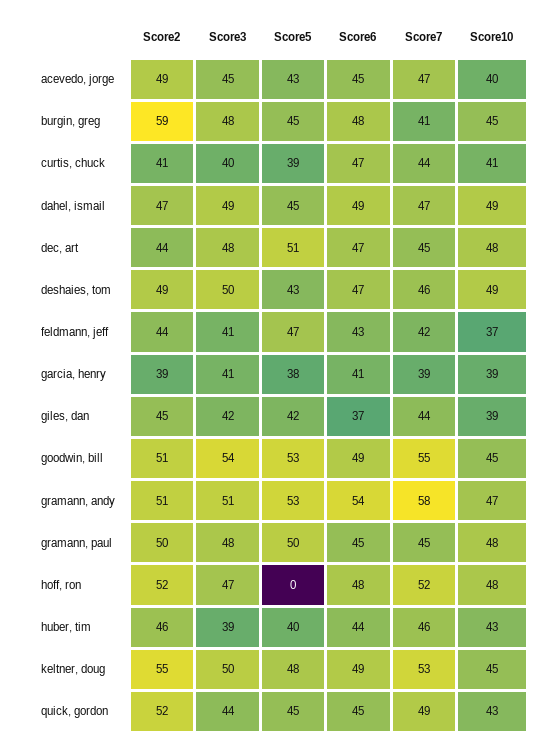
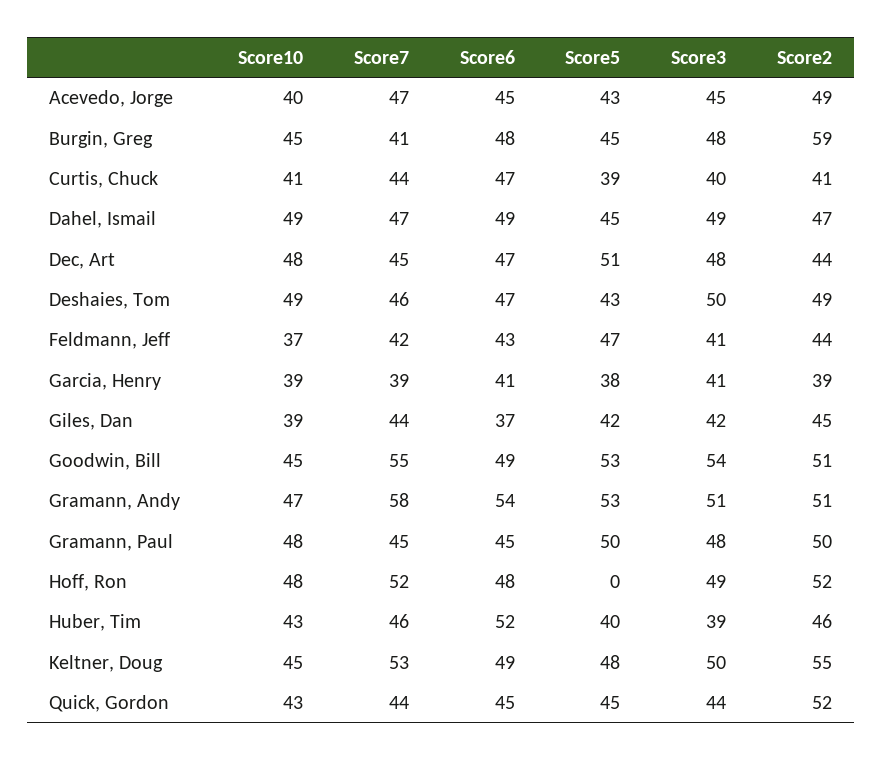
  {
    "Score2": {
      "acevedo, jorge": 49,
      "burgin, greg": 59,
      "curtis, chuck": 41,
      "dahel, ismail": 47,
      "dec, art": 44,
      "deshaies, tom": 49,
      "feldmann, jeff": 44,
      "garcia, henry": 39,
      "giles, dan": 45,
      "goodwin, bill": 51,
      "gramann, andy": 51,
      "gramann, paul": 50,
      "hoff, ron": 52,
      "huber, tim": 46,
      "keltner, doug": 55,
      "quick, gordon": 52
    },
    "Score3": {
      "acevedo, jorge": 45,
      "burgin, greg": 48,
      "curtis, chuck": 40,
      "dahel, ismail": 49,
      "dec, art": 48,
      "deshaies, tom": 50,
      "feldmann, jeff": 41,
      "garcia, henry": 41,
      "giles, dan": 42,
      "goodwin, bill": 54,
      "gramann, andy": 51,
      "gramann, paul": 48,
-     "hoff, ron": 47,
+     "hoff, ron": 49,
      "huber, tim": 39,
      "keltner, doug": 50,
      "quick, gordon": 44
    },
    "Score5": {
      "acevedo, jorge": 43,
      "burgin, greg": 45,
      "curtis, chuck": 39,
      "dahel, ismail": 45,
      "dec, art": 51,
      "deshaies, tom": 43,
      "feldmann, jeff": 47,
      "garcia, henry": 38,
      "giles, dan": 42,
      "goodwin, bill": 53,
      "gramann, andy": 53,
      "gramann, paul": 50,
      "hoff, ron": 0,
      "huber, tim": 40,
      "keltner, doug": 48,
      "quick, gordon": 45
    },
    "Score6": {
      "acevedo, jorge": 45,
      "burgin, greg": 48,
      "curtis, chuck": 47,
      "dahel, ismail": 49,
      "dec, art": 47,
      "deshaies, tom": 47,
      "feldmann, jeff": 43,
      "garcia, henry": 41,
      "giles, dan": 37,
      "goodwin, bill": 49,
      "gramann, andy": 54,
      "gramann, paul": 45,
      "hoff, ron": 48,
-     "huber, tim": 44,
+     "huber, tim": 52,
      "keltner, doug": 49,
      "quick, gordon": 45
    },
    "Score7": {
      "acevedo, jorge": 47,
      "burgin, greg": 41,
      "curtis, chuck": 44,
      "dahel, ismail": 47,
      "dec, art": 45,
      "deshaies, tom": 46,
      "feldmann, jeff": 42,
      "garcia, henry": 39,
      "giles, dan": 44,
      "goodwin, bill": 55,
      "gramann, andy": 58,
      "gramann, paul": 45,
      "hoff, ron": 52,
      "huber, tim": 46,
      "keltner, doug": 53,
-     "quick, gordon": 49
+     "quick, gordon": 44
    },
    "Score10": {
      "acevedo, jorge": 40,
      "burgin, greg": 45,
      "curtis, chuck": 41,
      "dahel, ismail": 49,
      "dec, art": 48,
      "deshaies, tom": 49,
      "feldmann, jeff": 37,
      "garcia, henry": 39,
      "giles, dan": 39,
      "goodwin, bill": 45,
      "gramann, andy": 47,
      "gramann, paul": 48,
      "hoff, ron": 48,
      "huber, tim": 43,
      "keltner, doug": 45,
      "quick, gordon": 43
    }
  }

